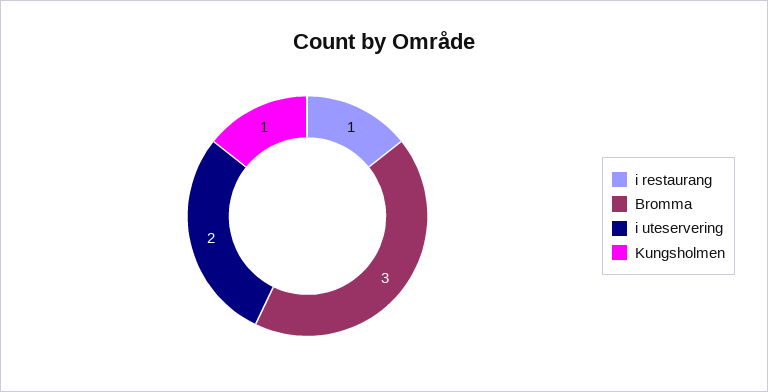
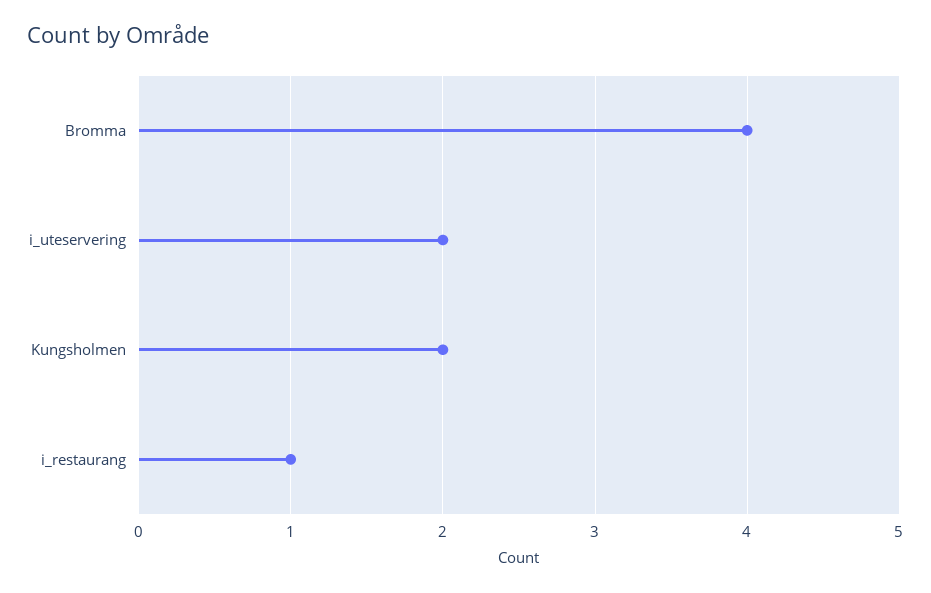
  {
    "i restaurang": 1,
-   "Bromma": 3,
+   "Bromma": 4,
    "i uteservering": 2,
-   "Kungsholmen": 1
+   "Kungsholmen": 2
  }

